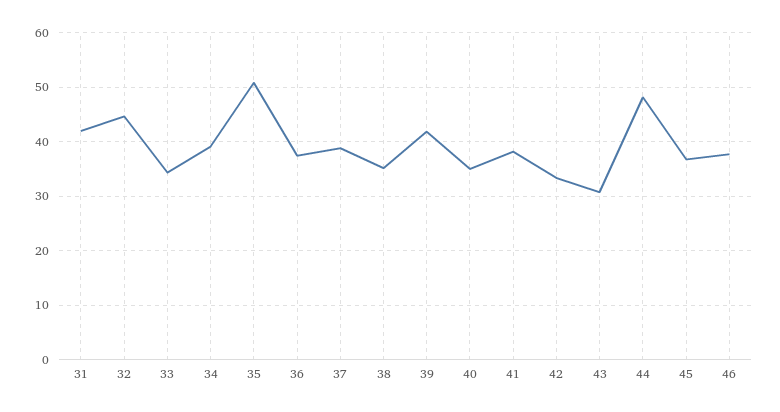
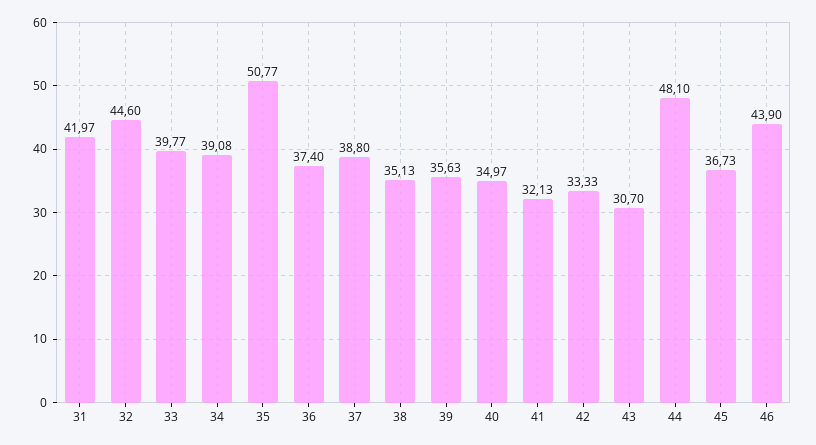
  {
    "31": 41.97,
    "32": 44.6,
-   "33": 34,
+   "33": 39.77,
    "34": 39.08,
    "35": 50.77,
    "36": 37.4,
    "37": 38.8,
    "38": 35.13,
-   "39": 42,
+   "39": 35.63,
    "40": 34.97,
-   "41": 38,
+   "41": 32.13,
    "42": 33.33,
    "43": 30.7,
    "44": 48.1,
    "45": 36.73,
-   "46": 38
+   "46": 43.9
  }

